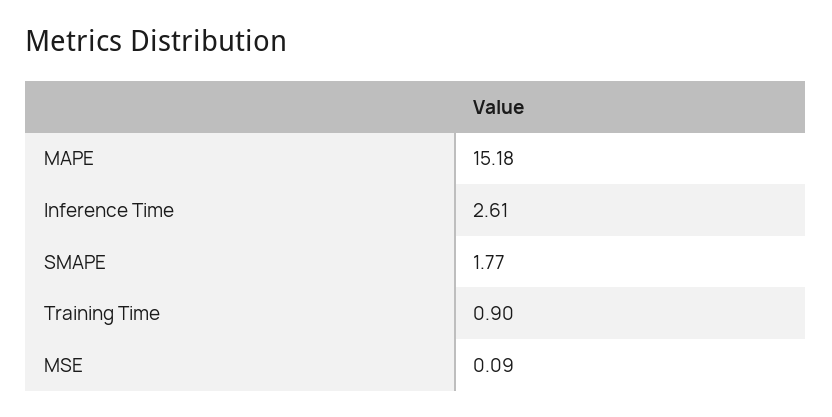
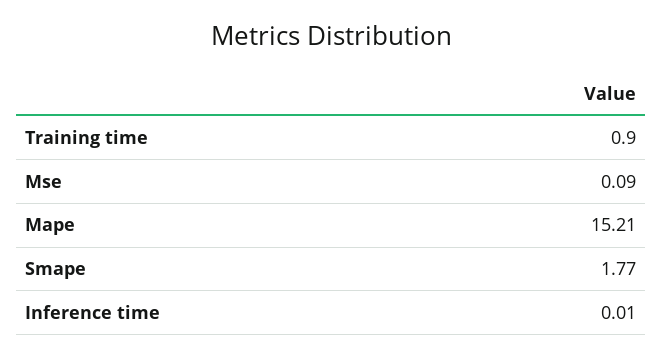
  {
-   "MAPE": 15.18,
+   "MAPE": 15.21,
-   "Inference Time": 2.61,
+   "Inference Time": 0.01,
    "SMAPE": 1.77,
    "Training Time": 0.9,
    "MSE": 0.09
  }

